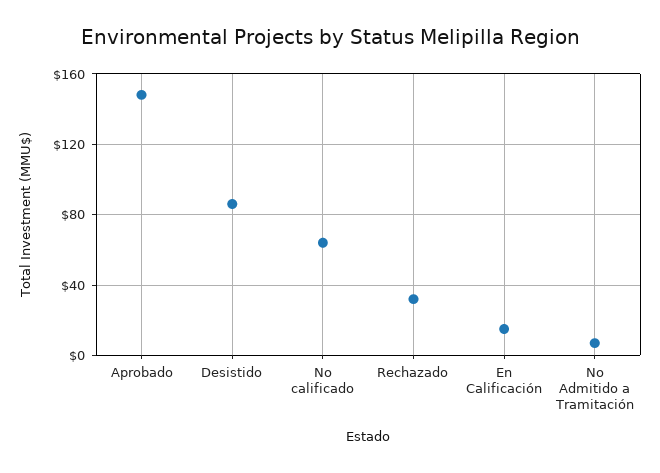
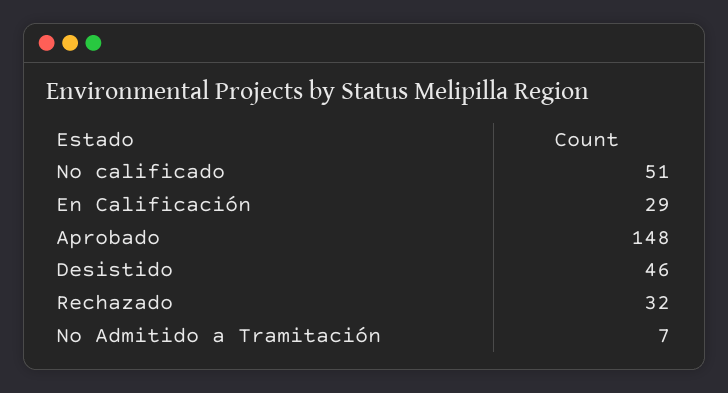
  {
    "Aprobado": 148,
-   "Desistido": 85,
+   "Desistido": 46,
-   "No calificado": 65,
+   "No calificado": 51,
    "Rechazado": 32,
-   "En Calificación": 15,
+   "En Calificación": 29,
    "No Admitido a Tramitación": 7
  }

